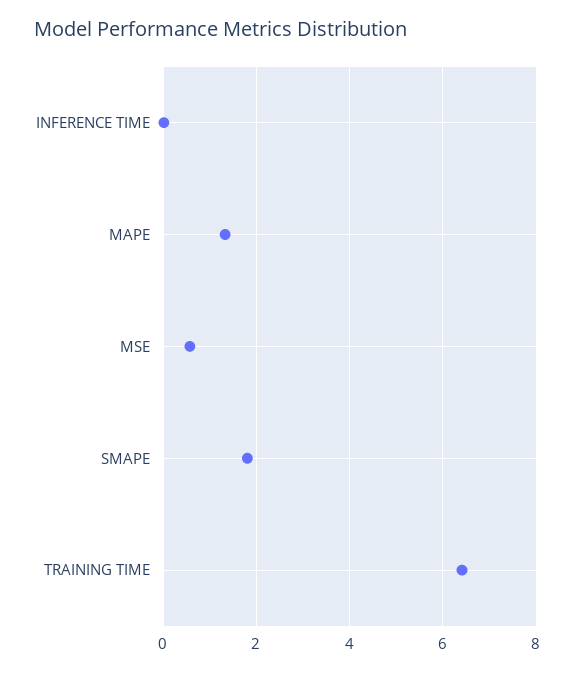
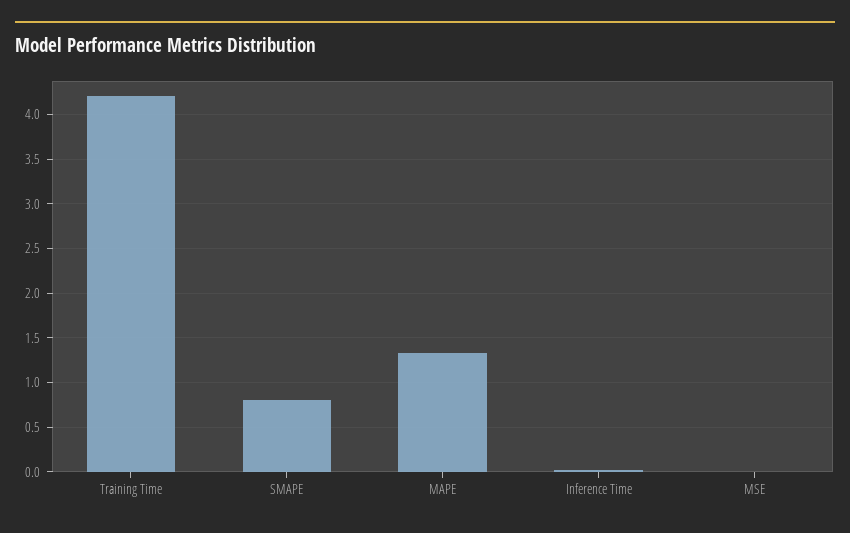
  {
    "INFERENCE TIME": 0,
    "MAPE": 1.3,
-   "MSE": 0.6,
+   "MSE": 0,
-   "SMAPE": 1.8,
+   "SMAPE": 0.8,
-   "TRAINING TIME": 6.4
+   "TRAINING TIME": 4.2
  }

